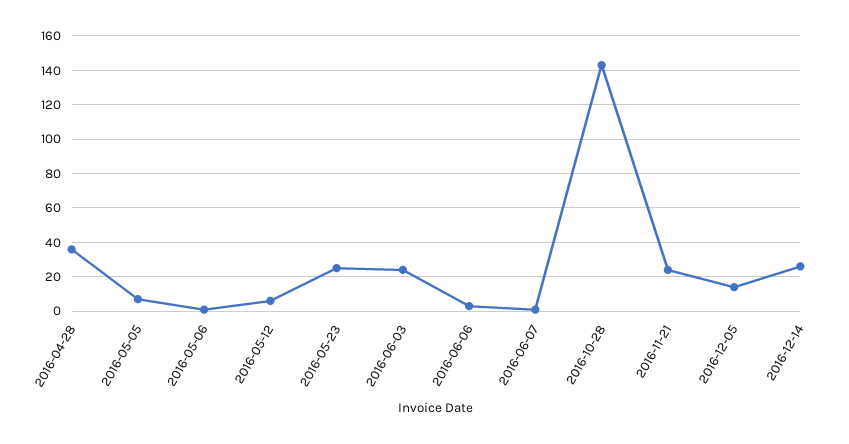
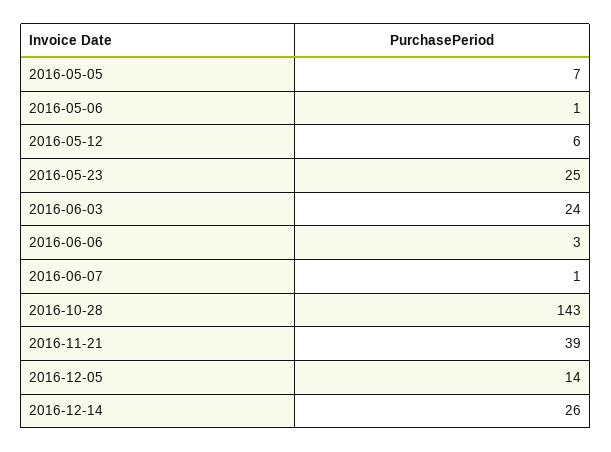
  {
-   "2016-04-28": 35,
    "2016-05-05": 7,
    "2016-05-06": 1,
    "2016-05-12": 6,
    "2016-05-23": 25,
    "2016-06-03": 24,
    "2016-06-06": 3,
    "2016-06-07": 1,
    "2016-10-28": 143,
-   "2016-11-21": 25,
+   "2016-11-21": 39,
    "2016-12-05": 14,
    "2016-12-14": 26
  }

